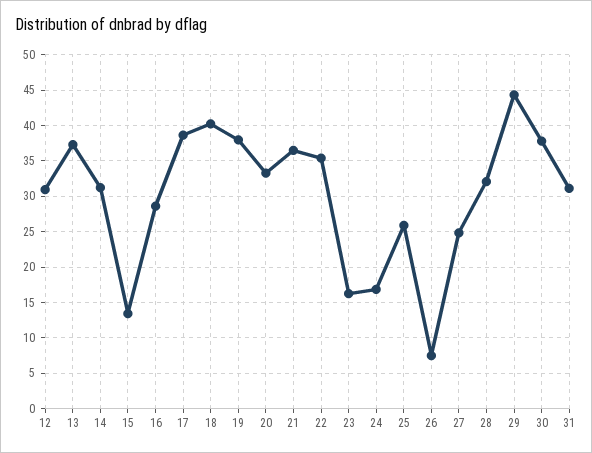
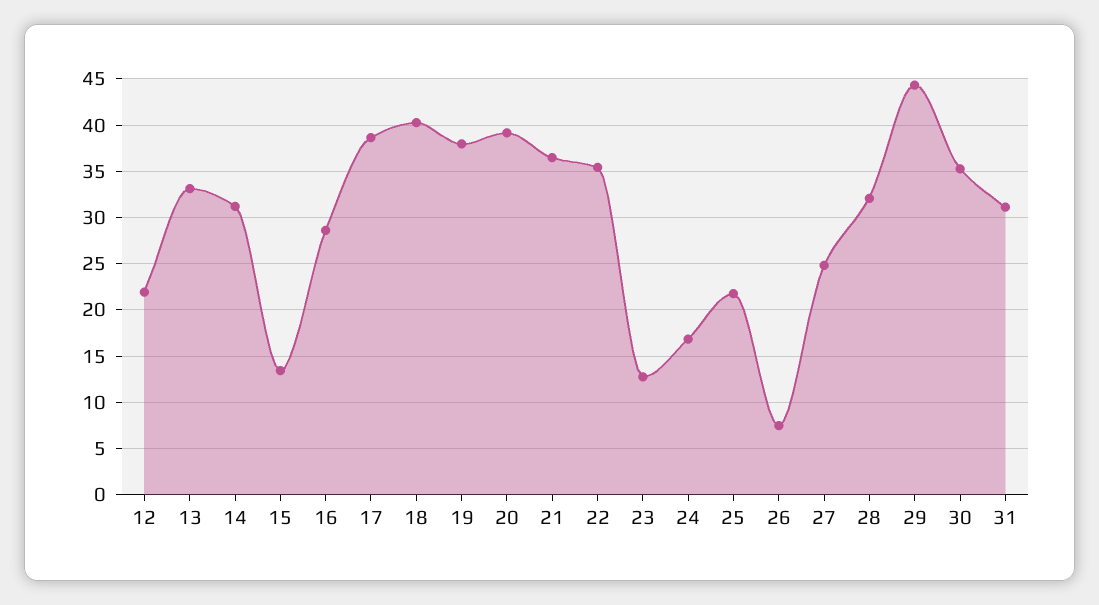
  {
-   "12": 31,
+   "12": 22,
-   "13": 37,
+   "13": 33,
    "14": 31,
    "15": 13,
    "16": 29,
    "17": 39,
    "18": 40,
    "19": 38,
-   "20": 33,
+   "20": 39,
    "21": 36,
    "22": 35,
-   "23": 16,
+   "23": 13,
    "24": 17,
-   "25": 26,
+   "25": 22,
    "26": 7,
    "27": 25,
    "28": 32,
    "29": 44,
-   "30": 38,
+   "30": 35,
    "31": 31
  }

